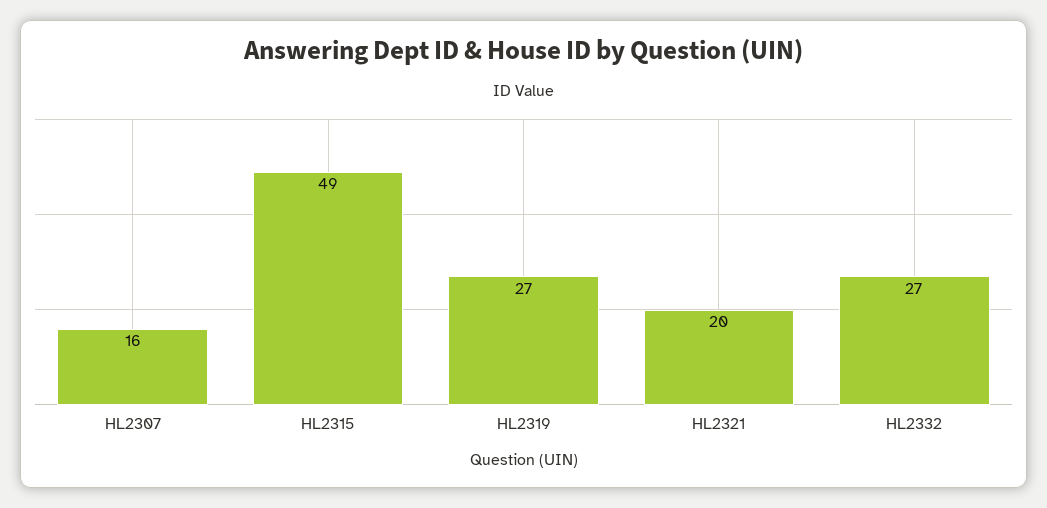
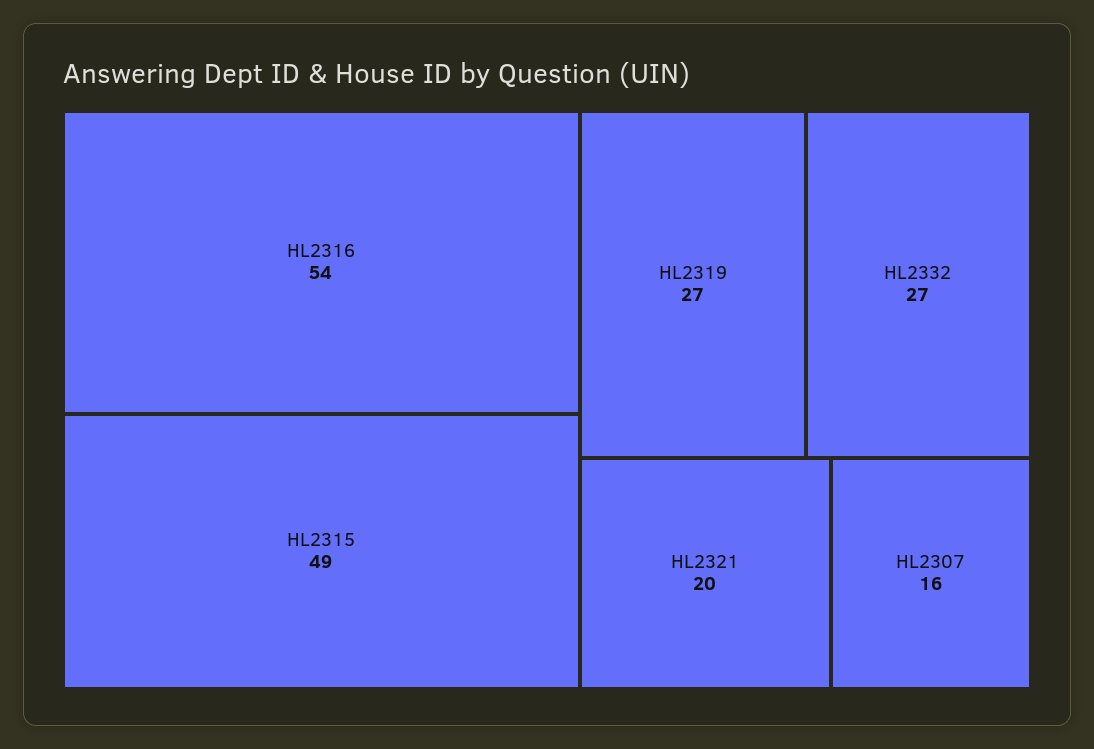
  {
    "HL2307": 16,
    "HL2315": 49,
    "HL2319": 27,
    "HL2321": 20,
-   "HL2332": 27
+   "HL2332": 27,
+   "HL2316": 54
  }

